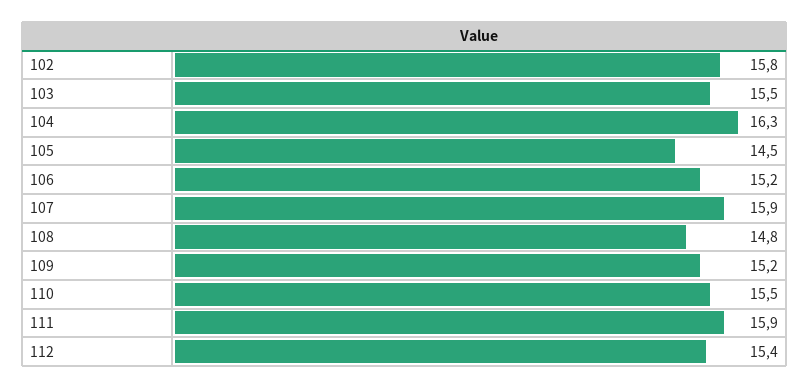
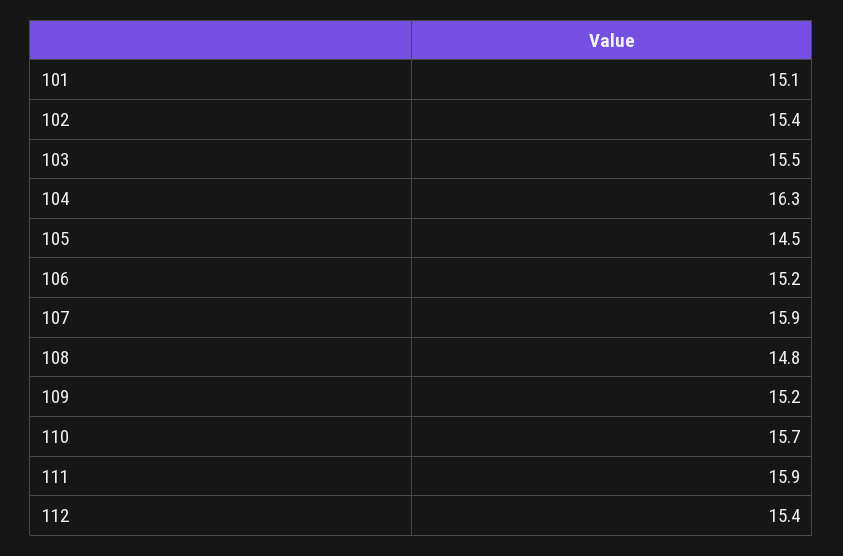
  {
-   "102": 15.8,
+   "102": 15.4,
    "103": 15.5,
    "104": 16.3,
    "105": 14.5,
    "106": 15.2,
    "107": 15.9,
    "108": 14.8,
    "109": 15.2,
-   "110": 15.5,
+   "110": 15.7,
    "111": 15.9,
-   "112": 15.4
+   "112": 15.4,
+   "101": 15.1
  }

